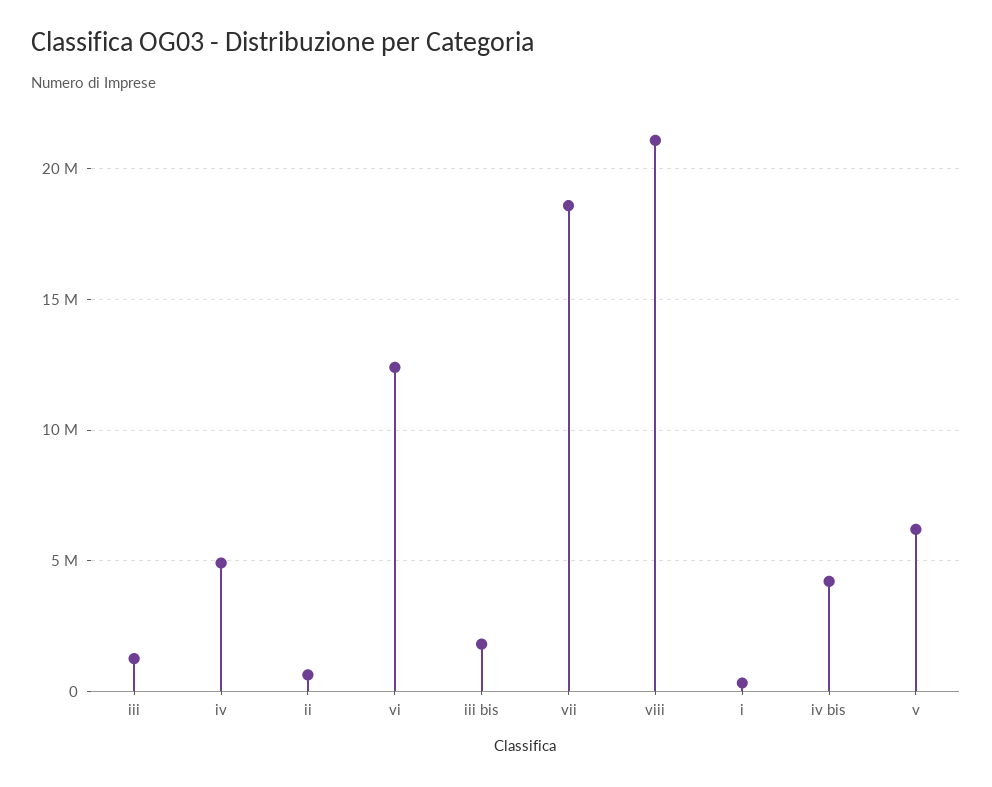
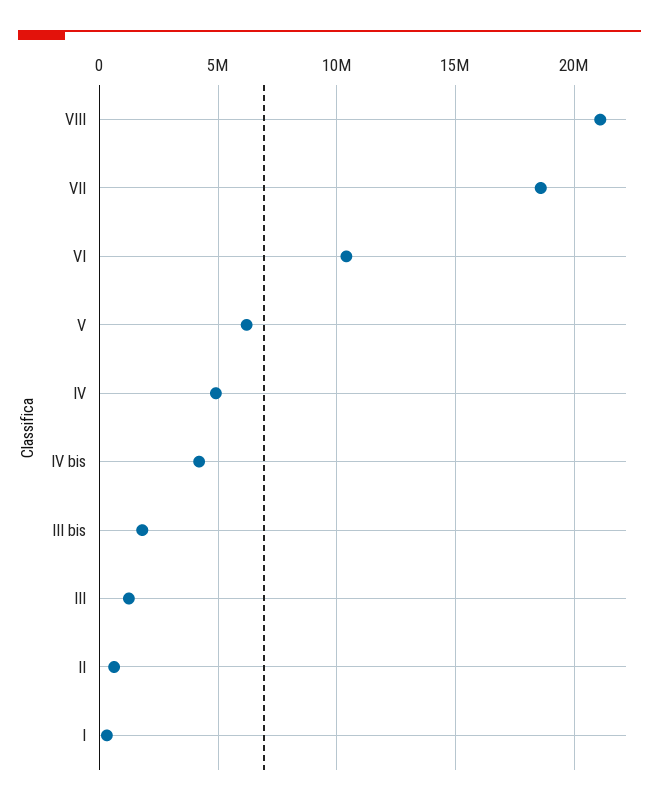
  {
    "iii": 1000000,
    "iv": 5000000,
    "ii": 500000,
-   "vi": 12500000,
+   "vi": 10500000,
    "iii bis": 2000000,
    "vii": 18500000,
    "viii": 21000000,
    "i": 500000,
    "iv bis": 4000000,
    "v": 6000000
  }

